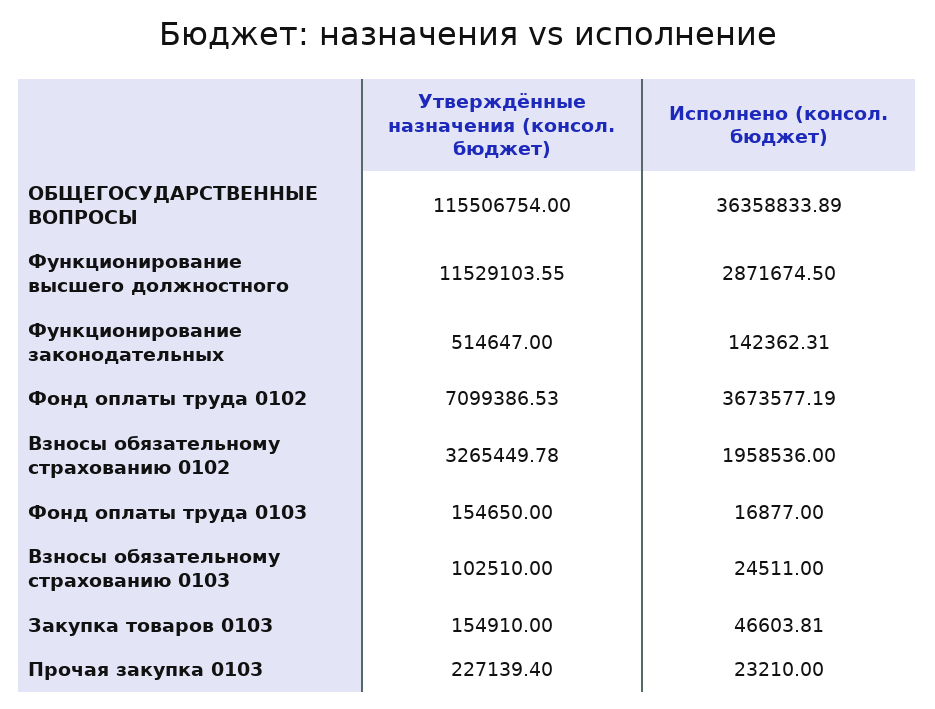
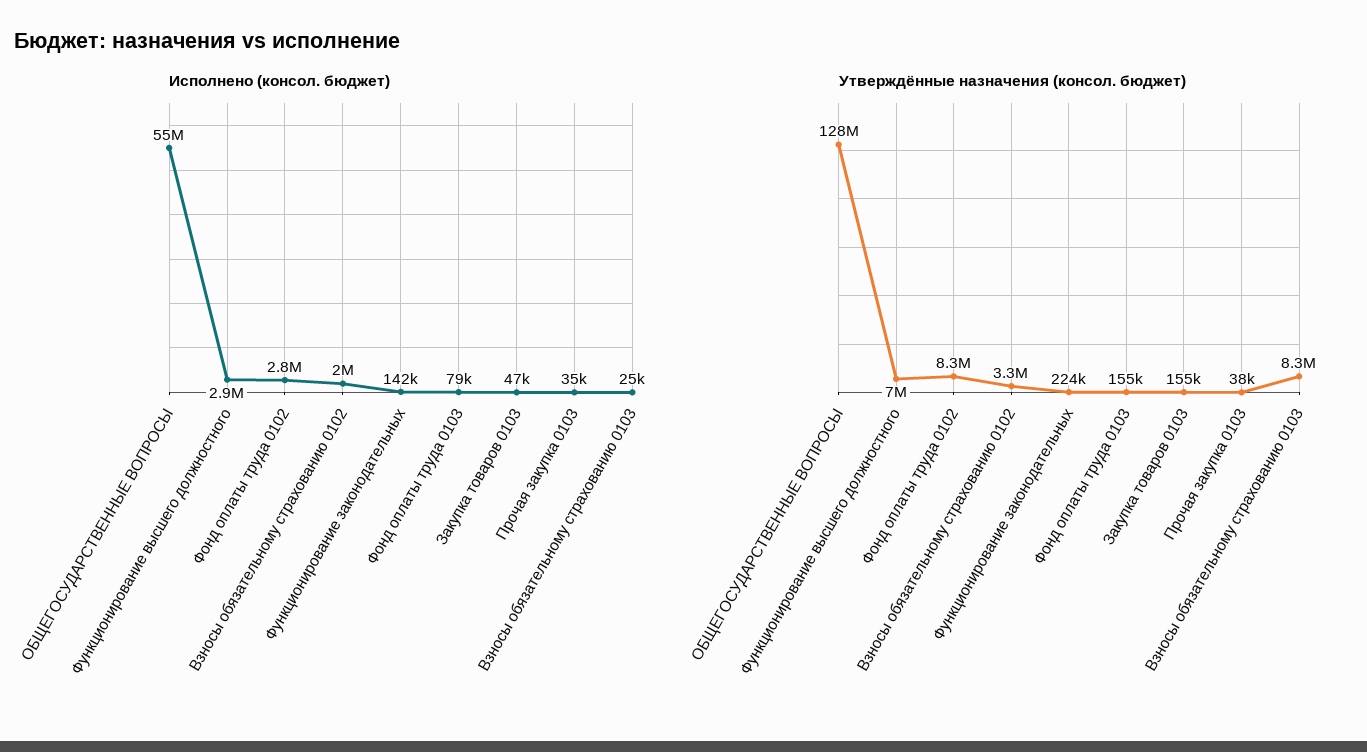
  {
    "Утверждённые назначения (консол. бюджет)": {
-     "ОБЩЕГОСУДАРСТВЕННЫЕ ВОПРОСЫ": 115506754,
+     "ОБЩЕГОСУДАРСТВЕННЫЕ ВОПРОСЫ": 128000000,
-     "Функционирование высшего должностного": 11529103.55,
+     "Функционирование высшего должностного": 7000000,
-     "Функционирование законодательных": 514647,
+     "Функционирование законодательных": 224000,
-     "Фонд оплаты труда 0102": 7099386.53,
+     "Фонд оплаты труда 0102": 8300000,
      "Взносы обязательному страхованию 0102": 3265449.78,
      "Фонд оплаты труда 0103": 154650,
-     "Взносы обязательному страхованию 0103": 102510,
+     "Взносы обязательному страхованию 0103": 8300000,
      "Закупка товаров 0103": 154910,
-     "Прочая закупка 0103": 227139.4
+     "Прочая закупка 0103": 38000
    },
    "Исполнено (консол. бюджет)": {
-     "ОБЩЕГОСУДАРСТВЕННЫЕ ВОПРОСЫ": 36358833.89,
+     "ОБЩЕГОСУДАРСТВЕННЫЕ ВОПРОСЫ": 55000000,
      "Функционирование высшего должностного": 2871674.5,
      "Функционирование законодательных": 142362.31,
-     "Фонд оплаты труда 0102": 3673577.19,
+     "Фонд оплаты труда 0102": 2800000,
      "Взносы обязательному страхованию 0102": 1958536,
-     "Фонд оплаты труда 0103": 16877,
+     "Фонд оплаты труда 0103": 79000,
      "Взносы обязательному страхованию 0103": 24511,
      "Закупка товаров 0103": 46603.81,
-     "Прочая закупка 0103": 23210
+     "Прочая закупка 0103": 35000
    }
  }

